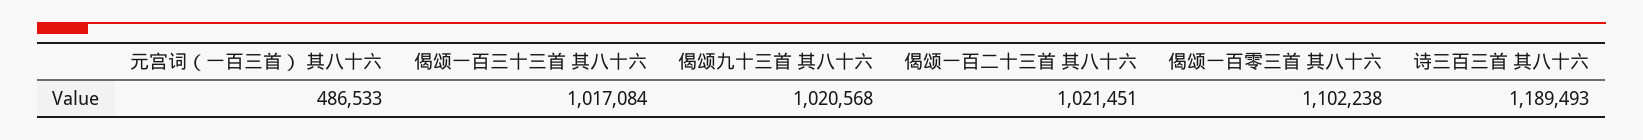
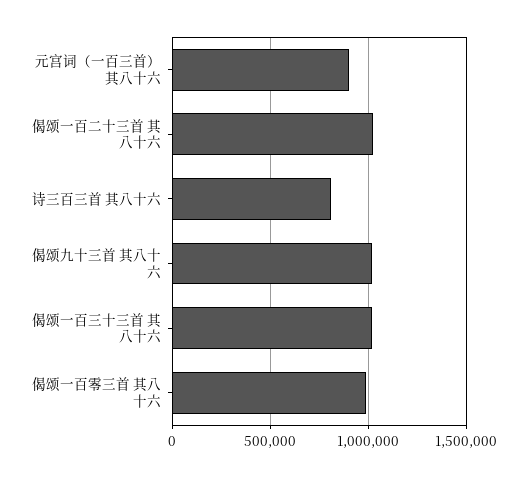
  {
-   "元宫词（一百三首） 其八十六": 486533,
+   "元宫词（一百三首） 其八十六": 900000,
    "偈颂一百三十三首 其八十六": 1017084,
    "偈颂九十三首 其八十六": 1020568,
    "偈颂一百二十三首 其八十六": 1021451,
-   "偈颂一百零三首 其八十六": 1102238,
+   "偈颂一百零三首 其八十六": 1000000,
-   "诗三百三首 其八十六": 1189493
+   "诗三百三首 其八十六": 800000
  }

